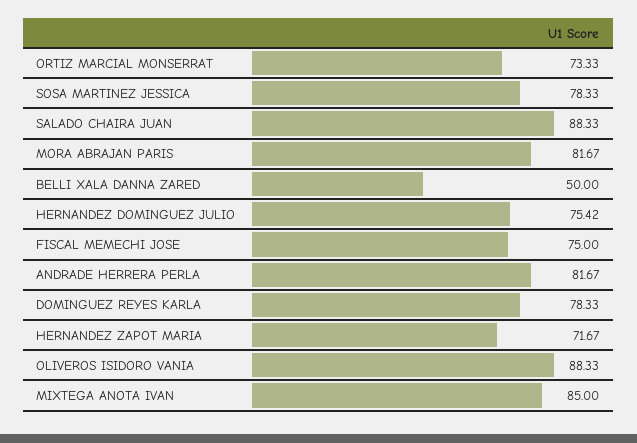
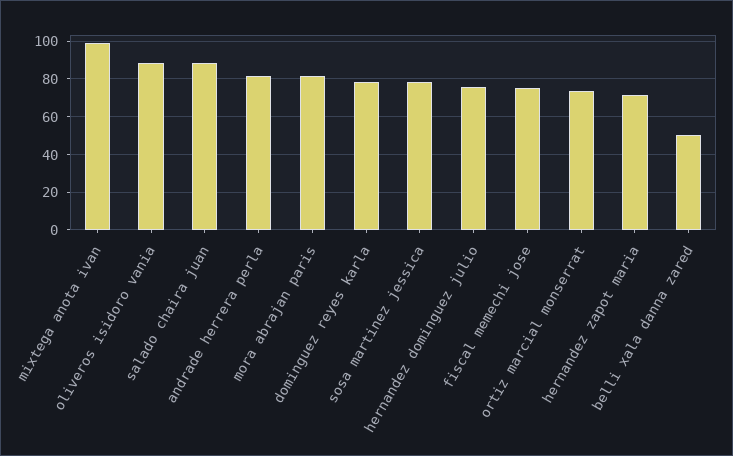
  {
    "ORTIZ MARCIAL MONSERRAT": 73.33,
    "SOSA MARTINEZ JESSICA": 78.33,
    "SALADO CHAIRA JUAN": 88.33,
    "MORA ABRAJAN PARIS": 81.67,
    "BELLI XALA DANNA ZARED": 50,
    "HERNANDEZ DOMINGUEZ JULIO": 75.42,
    "FISCAL MEMECHI JOSE": 75,
    "ANDRADE HERRERA PERLA": 81.67,
    "DOMINGUEZ REYES KARLA": 78.33,
    "HERNANDEZ ZAPOT MARIA": 71.67,
    "OLIVEROS ISIDORO VANIA": 88.33,
-   "MIXTEGA ANOTA IVAN": 85
+   "MIXTEGA ANOTA IVAN": 100
  }

